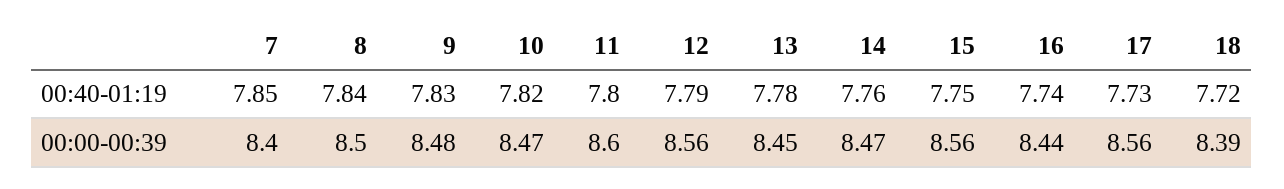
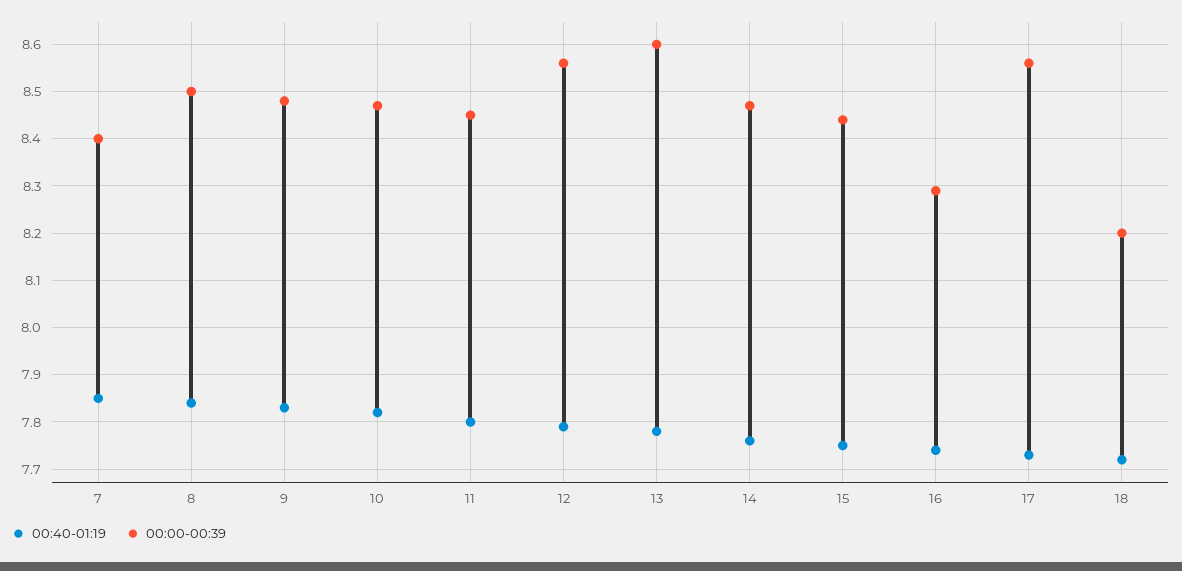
  {
    "00:40-01:19": {
      "7": 7.85,
      "8": 7.84,
      "9": 7.83,
      "10": 7.82,
      "11": 7.8,
      "12": 7.79,
      "13": 7.78,
      "14": 7.76,
      "15": 7.75,
      "16": 7.74,
      "17": 7.73,
      "18": 7.72
    },
    "00:00-00:39": {
      "7": 8.4,
      "8": 8.5,
      "9": 8.48,
      "10": 8.47,
-     "11": 8.6,
+     "11": 8.45,
      "12": 8.56,
-     "13": 8.45,
+     "13": 8.6,
      "14": 8.47,
-     "15": 8.56,
+     "15": 8.45,
-     "16": 8.44,
+     "16": 8.3,
      "17": 8.56,
-     "18": 8.39
+     "18": 8.2
    }
  }

